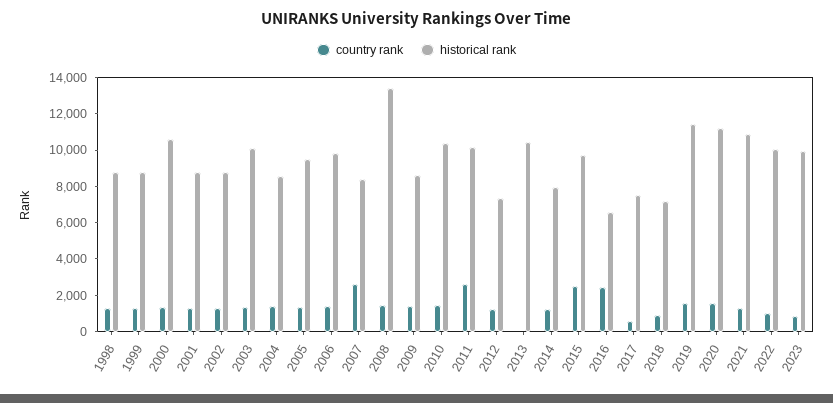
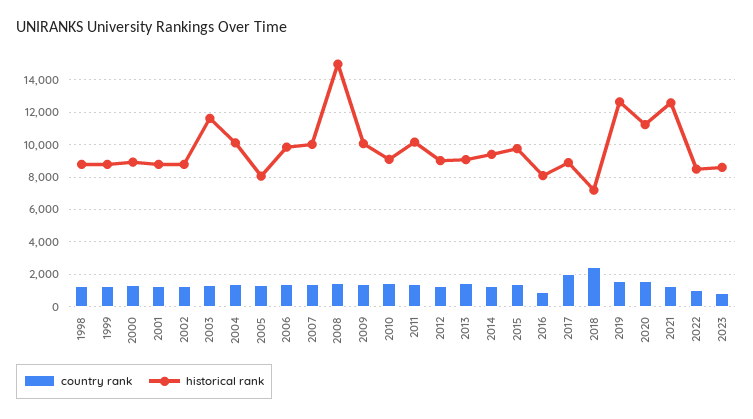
  {
    "country rank": {
      "1998": 1500,
      "1999": 1500,
      "2000": 1500,
      "2001": 1500,
      "2002": 1500,
      "2003": 1500,
      "2004": 1500,
      "2005": 1500,
      "2006": 1500,
-     "2007": 2500,
+     "2007": 1500,
      "2008": 1500,
      "2009": 1500,
      "2010": 1500,
-     "2011": 2500,
+     "2011": 1500,
      "2012": 1000,
-     "2013": 0,
+     "2013": 1500,
      "2014": 1500,
-     "2015": 2500,
+     "2015": 1500,
-     "2016": 2500,
+     "2016": 1000,
-     "2017": 500,
+     "2017": 2000,
-     "2018": 1000,
+     "2018": 2500,
      "2019": 1500,
      "2020": 1500,
      "2021": 1500,
      "2022": 1000,
      "2023": 1000
    },
    "historical rank": {
      "1998": 9000,
      "1999": 9000,
-     "2000": 10500,
+     "2000": 9000,
      "2001": 9000,
      "2002": 9000,
-     "2003": 10000,
+     "2003": 11500,
-     "2004": 8500,
+     "2004": 10000,
-     "2005": 9500,
+     "2005": 8000,
      "2006": 10000,
-     "2007": 8500,
+     "2007": 10000,
-     "2008": 13500,
+     "2008": 15000,
-     "2009": 8500,
+     "2009": 10000,
-     "2010": 10500,
+     "2010": 9000,
      "2011": 10000,
-     "2012": 7500,
+     "2012": 9000,
-     "2013": 10500,
+     "2013": 9000,
-     "2014": 8000,
+     "2014": 9500,
      "2015": 10000,
-     "2016": 6500,
+     "2016": 8000,
-     "2017": 7500,
+     "2017": 9000,
      "2018": 7000,
-     "2019": 11500,
+     "2019": 12500,
      "2020": 11000,
-     "2021": 11000,
+     "2021": 12500,
-     "2022": 10000,
+     "2022": 8500,
-     "2023": 10000
+     "2023": 8500
    }
  }

